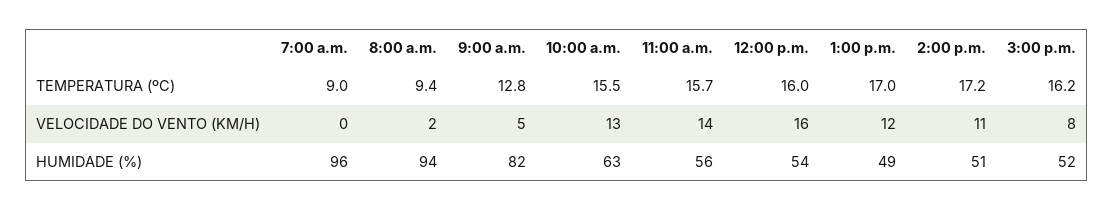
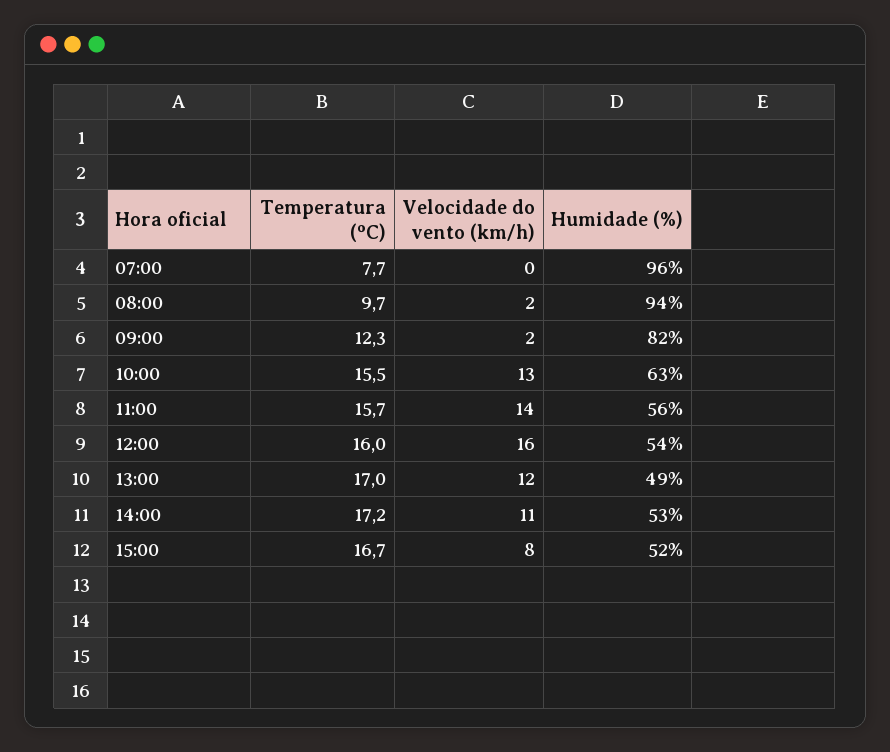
  {
    "7:00 a.m.": {
-     "TEMPERATURA (ºC)": 9,
+     "TEMPERATURA (ºC)": 7.7,
      "VELOCIDADE DO VENTO (KM/H)": 0,
      "HUMIDADE (%)": 96
    },
    "8:00 a.m.": {
-     "TEMPERATURA (ºC)": 9.4,
+     "TEMPERATURA (ºC)": 9.7,
      "VELOCIDADE DO VENTO (KM/H)": 2,
      "HUMIDADE (%)": 94
    },
    "9:00 a.m.": {
-     "TEMPERATURA (ºC)": 12.8,
+     "TEMPERATURA (ºC)": 12.3,
-     "VELOCIDADE DO VENTO (KM/H)": 5,
+     "VELOCIDADE DO VENTO (KM/H)": 2,
      "HUMIDADE (%)": 82
    },
    "10:00 a.m.": {
      "TEMPERATURA (ºC)": 15.5,
      "VELOCIDADE DO VENTO (KM/H)": 13,
      "HUMIDADE (%)": 63
    },
    "11:00 a.m.": {
      "TEMPERATURA (ºC)": 15.7,
      "VELOCIDADE DO VENTO (KM/H)": 14,
      "HUMIDADE (%)": 56
    },
    "12:00 p.m.": {
      "TEMPERATURA (ºC)": 16,
      "VELOCIDADE DO VENTO (KM/H)": 16,
      "HUMIDADE (%)": 54
    },
    "1:00 p.m.": {
      "TEMPERATURA (ºC)": 17,
      "VELOCIDADE DO VENTO (KM/H)": 12,
      "HUMIDADE (%)": 49
    },
    "2:00 p.m.": {
      "TEMPERATURA (ºC)": 17.2,
      "VELOCIDADE DO VENTO (KM/H)": 11,
-     "HUMIDADE (%)": 51
+     "HUMIDADE (%)": 53
    },
    "3:00 p.m.": {
-     "TEMPERATURA (ºC)": 16.2,
+     "TEMPERATURA (ºC)": 16.7,
      "VELOCIDADE DO VENTO (KM/H)": 8,
      "HUMIDADE (%)": 52
    }
  }

